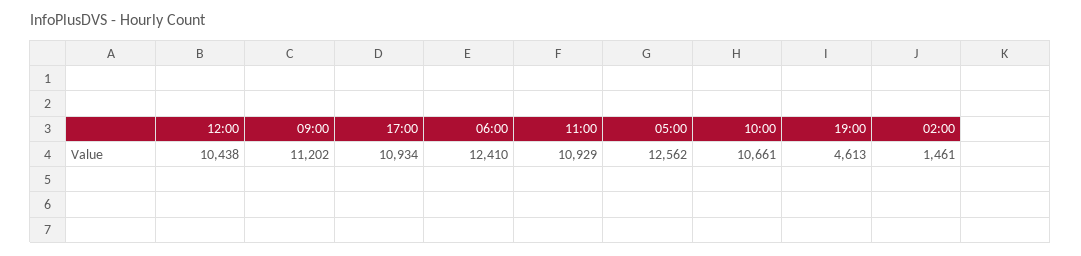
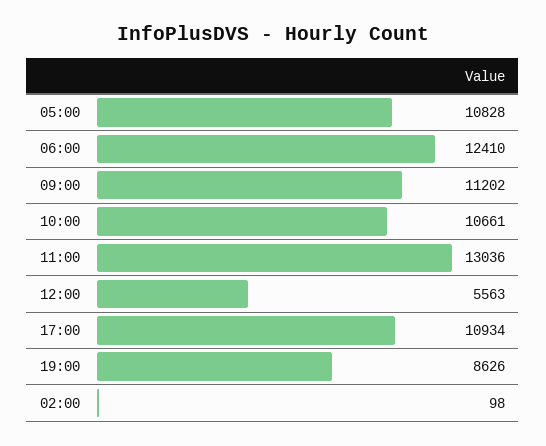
  {
-   "12:00": 10438,
+   "12:00": 5563,
    "09:00": 11202,
    "17:00": 10934,
    "06:00": 12410,
-   "11:00": 10929,
+   "11:00": 13036,
-   "05:00": 12562,
+   "05:00": 10828,
    "10:00": 10661,
-   "19:00": 4613,
+   "19:00": 8626,
-   "02:00": 1461
+   "02:00": 98
  }

